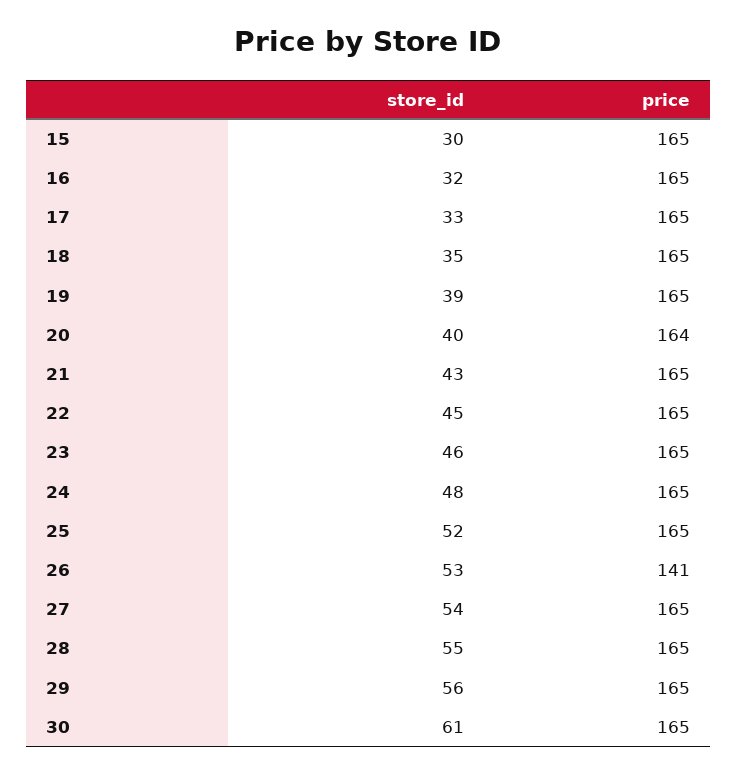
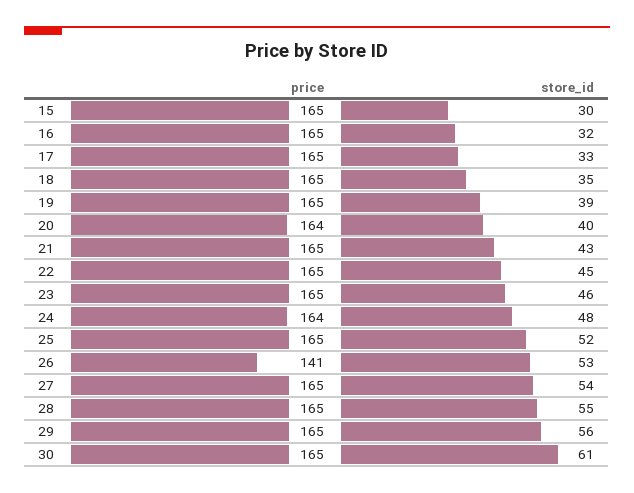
  {
    "store_id": {
      "15": 30,
      "16": 32,
      "17": 33,
      "18": 35,
      "19": 39,
      "20": 40,
      "21": 43,
      "22": 45,
      "23": 46,
      "24": 48,
      "25": 52,
      "26": 53,
      "27": 54,
      "28": 55,
      "29": 56,
      "30": 61
    },
    "price": {
      "15": 165,
      "16": 165,
      "17": 165,
      "18": 165,
      "19": 165,
      "20": 164,
      "21": 165,
      "22": 165,
      "23": 165,
-     "24": 165,
+     "24": 164,
      "25": 165,
      "26": 141,
      "27": 165,
      "28": 165,
      "29": 165,
      "30": 165
    }
  }

